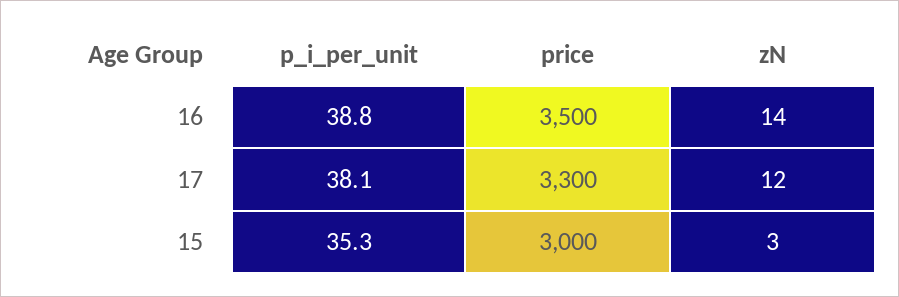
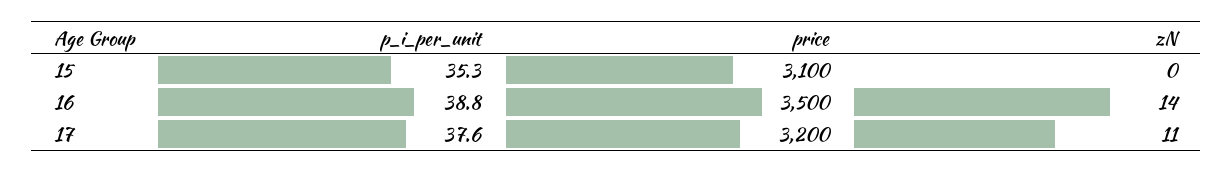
  {
    "p_i_per_unit": {
      "16": 38.8,
-     "17": 38.1,
+     "17": 37.6,
      "15": 35.3
    },
    "price": {
      "16": 3500,
-     "17": 3300,
+     "17": 3200,
-     "15": 3000
+     "15": 3100
    },
    "zN": {
      "16": 14,
-     "17": 12,
+     "17": 11,
-     "15": 3
+     "15": 0
    }
  }

